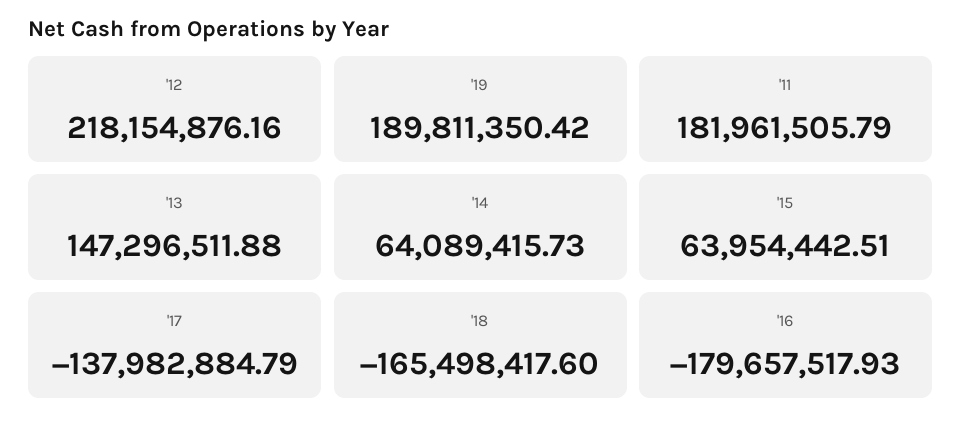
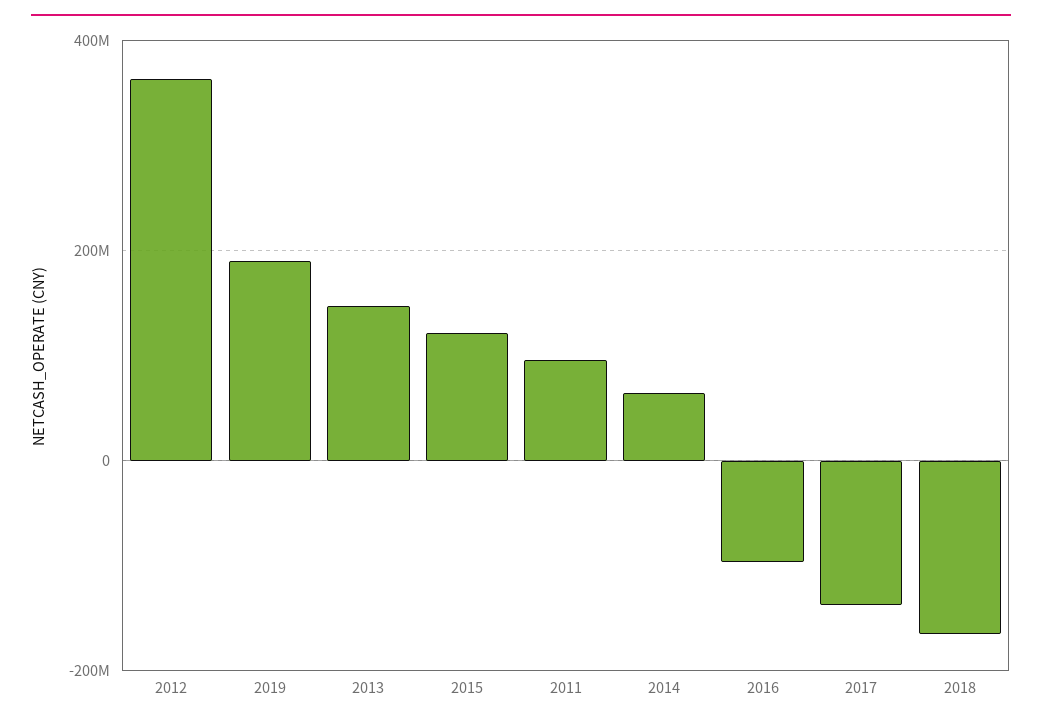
  {
-   "'12": 218154876.16,
+   "'12": 360000000,
    "'19": 189811350.42,
-   "'11": 181961505.79,
+   "'11": 100000000,
    "'13": 147296511.88,
    "'14": 64089415.73,
-   "'15": 63954442.51,
+   "'15": 120000000,
    "'17": -137982884.79,
    "'18": -165498417.6,
-   "'16": -179657517.93
+   "'16": -100000000
  }

